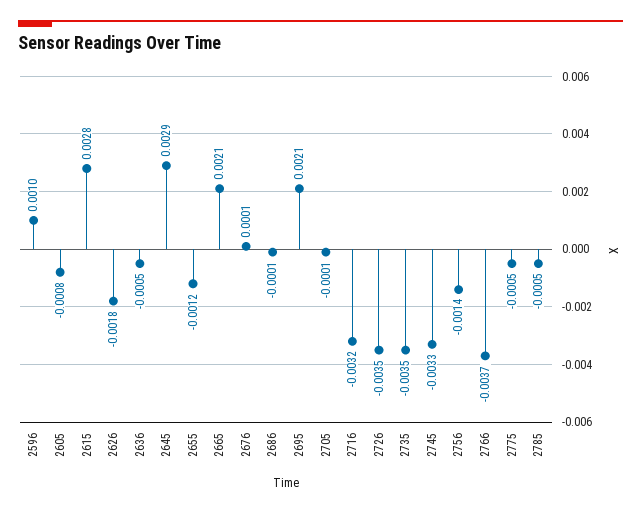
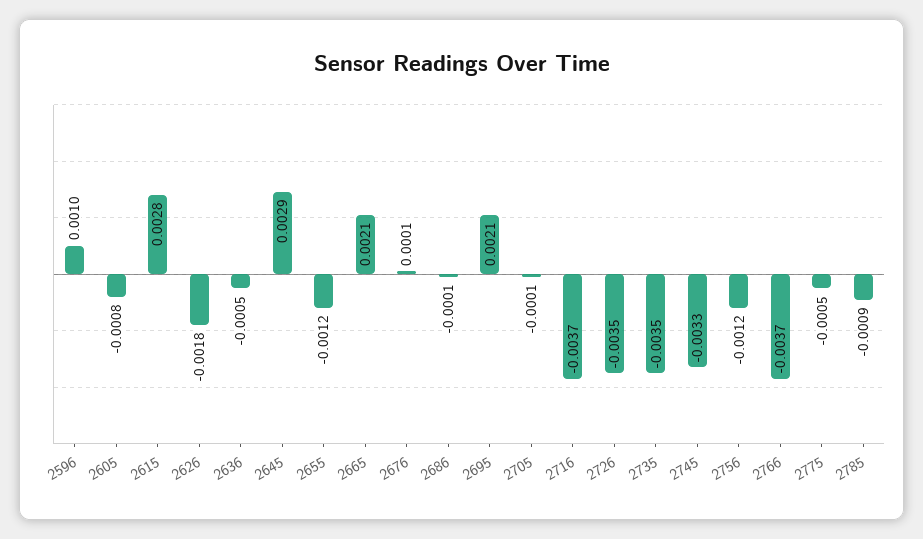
  {
    "2596": 0.001,
    "2605": -0.0008,
    "2615": 0.0028,
    "2626": -0.0018,
    "2636": -0.0005,
    "2645": 0.0029,
    "2655": -0.0012,
    "2665": 0.0021,
    "2676": 0.0001,
    "2686": -0.0001,
    "2695": 0.0021,
    "2705": -0.0001,
-   "2716": -0.0032,
+   "2716": -0.0037,
    "2726": -0.0035,
    "2735": -0.0035,
    "2745": -0.0033,
-   "2756": -0.0014,
+   "2756": -0.0012,
    "2766": -0.0037,
    "2775": -0.0005,
-   "2785": -0.0005
+   "2785": -0.0009
  }

